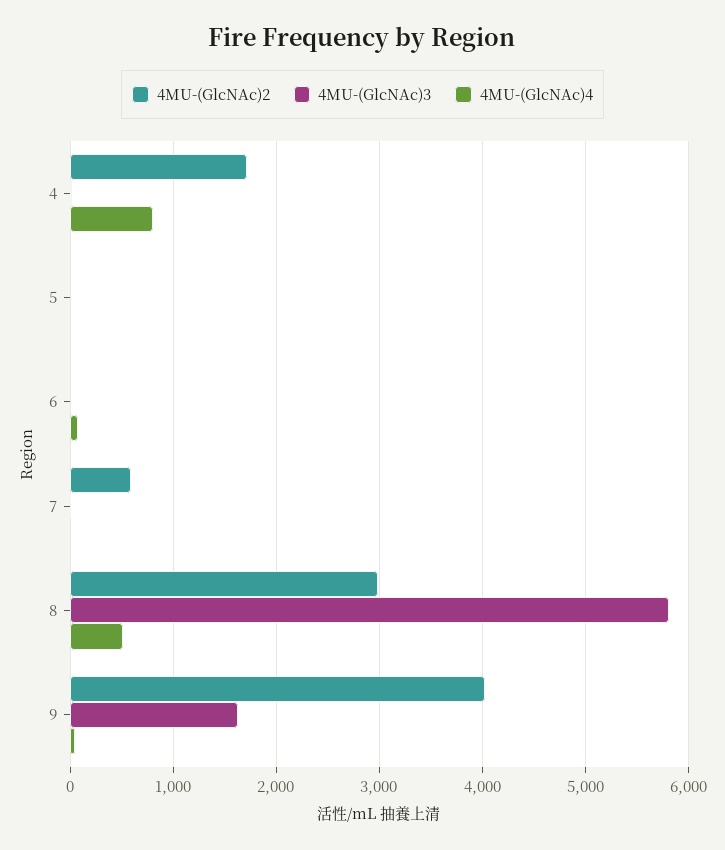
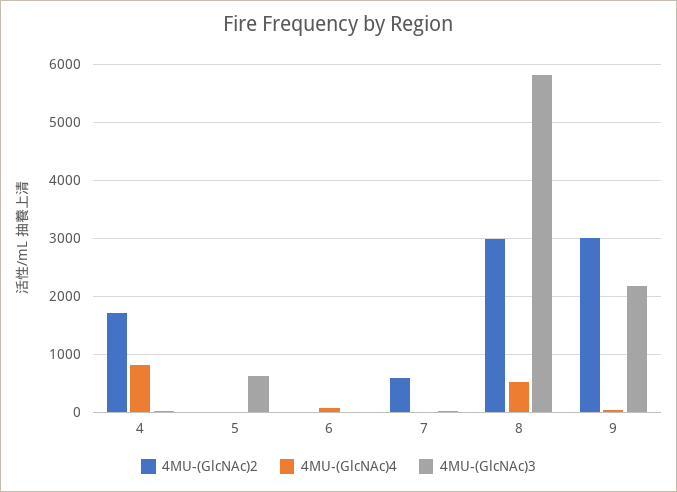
  {
    "4MU-(GlcNAc)2": {
      "4": 1700,
      "5": 0,
      "6": 0,
      "7": 600,
      "8": 3000,
-     "9": 4000
+     "9": 3000
    },
    "4MU-(GlcNAc)3": {
      "4": 0,
-     "5": 0,
+     "5": 600,
      "6": 0,
      "7": 0,
      "8": 5800,
-     "9": 1600
+     "9": 2200
    },
    "4MU-(GlcNAc)4": {
      "4": 800,
      "5": 0,
      "6": 100,
      "7": 0,
      "8": 500,
      "9": 0
    }
  }

